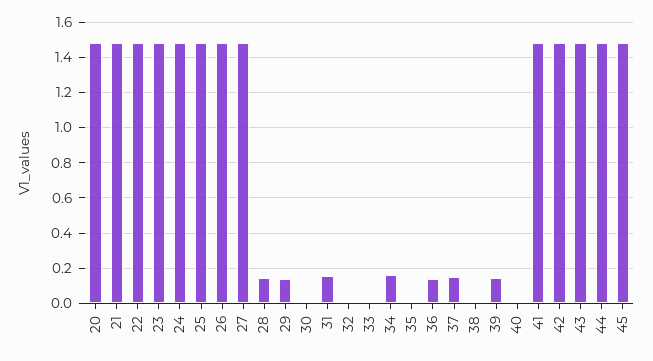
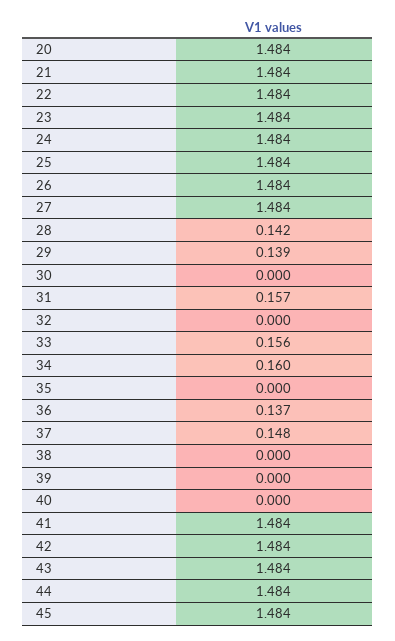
  {
    "20": 1.484,
    "21": 1.484,
    "22": 1.484,
    "23": 1.484,
    "24": 1.484,
    "25": 1.484,
    "26": 1.484,
    "27": 1.484,
    "28": 0.142,
    "29": 0.139,
    "30": 0,
    "31": 0.157,
    "32": 0,
-   "33": 0,
+   "33": 0.156,
    "34": 0.16,
    "35": 0,
    "36": 0.137,
    "37": 0.148,
    "38": 0,
-   "39": 0.15,
+   "39": 0,
    "40": 0,
    "41": 1.484,
    "42": 1.484,
    "43": 1.484,
    "44": 1.484,
    "45": 1.484
  }

